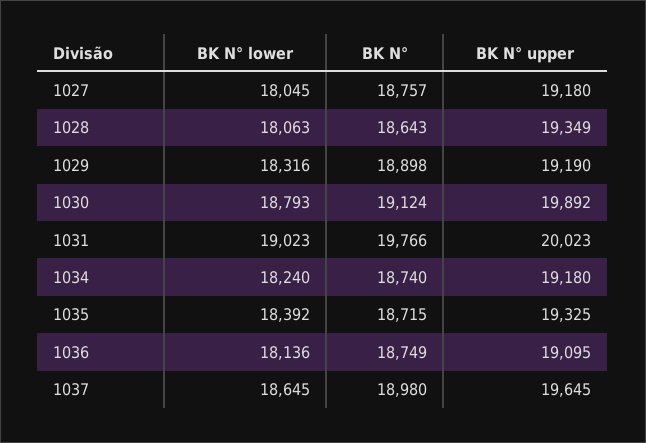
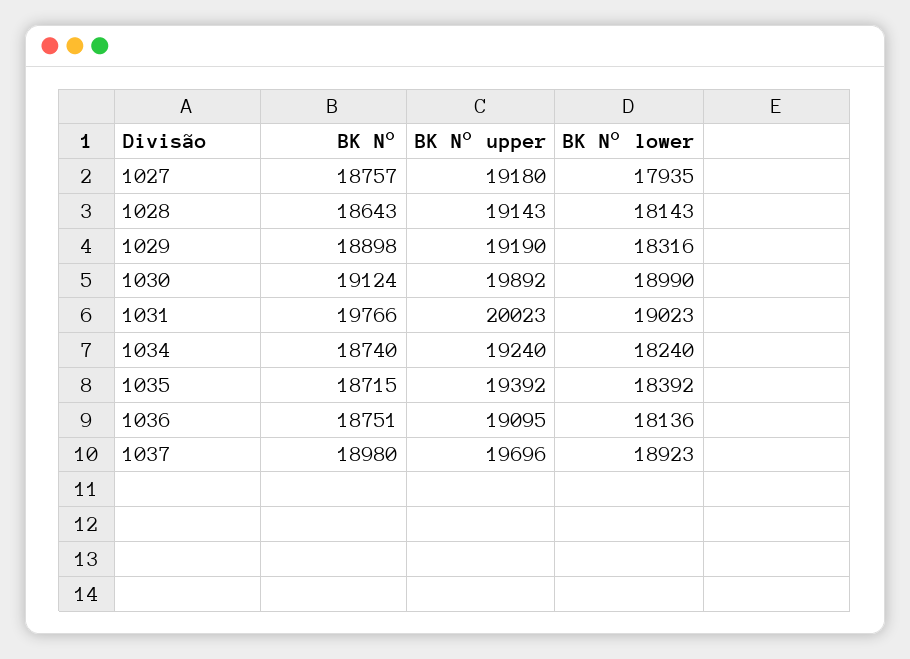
  {
    "BK N° lower": {
-     "1027": 18045,
+     "1027": 17935,
-     "1028": 18063,
+     "1028": 18143,
      "1029": 18316,
-     "1030": 18793,
+     "1030": 18990,
      "1031": 19023,
      "1034": 18240,
      "1035": 18392,
      "1036": 18136,
-     "1037": 18645
+     "1037": 18923
    },
    "BK N°": {
      "1027": 18757,
      "1028": 18643,
      "1029": 18898,
      "1030": 19124,
      "1031": 19766,
      "1034": 18740,
      "1035": 18715,
-     "1036": 18749,
+     "1036": 18751,
      "1037": 18980
    },
    "BK N° upper": {
      "1027": 19180,
-     "1028": 19349,
+     "1028": 19143,
      "1029": 19190,
      "1030": 19892,
      "1031": 20023,
-     "1034": 19180,
+     "1034": 19240,
-     "1035": 19325,
+     "1035": 19392,
      "1036": 19095,
-     "1037": 19645
+     "1037": 19696
    }
  }

